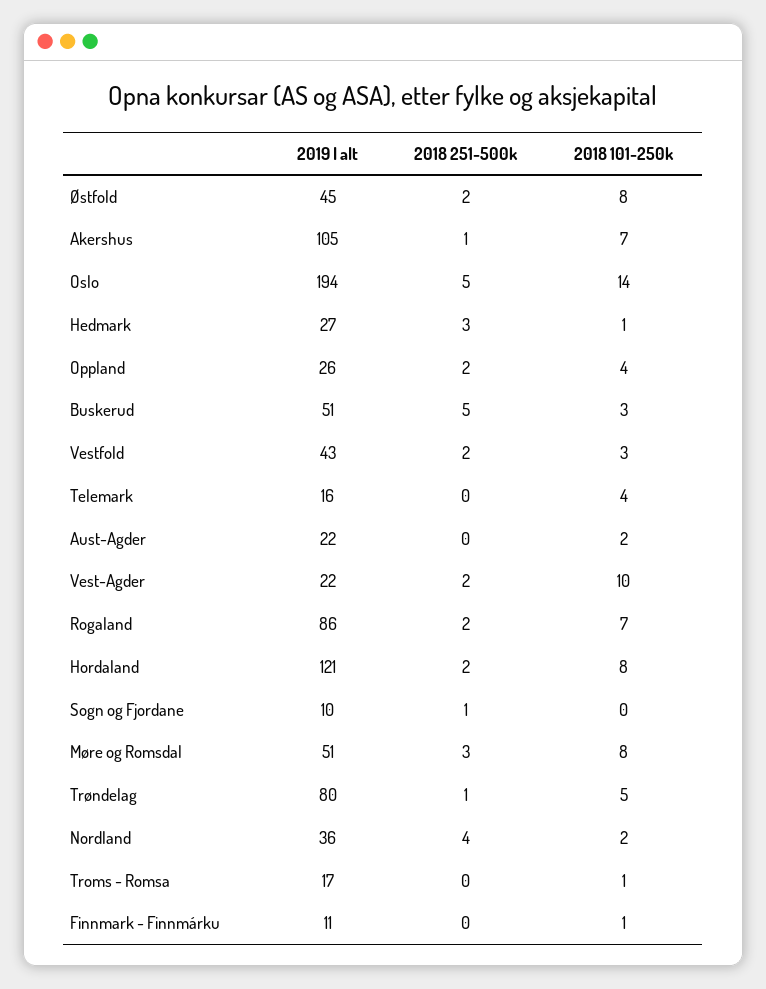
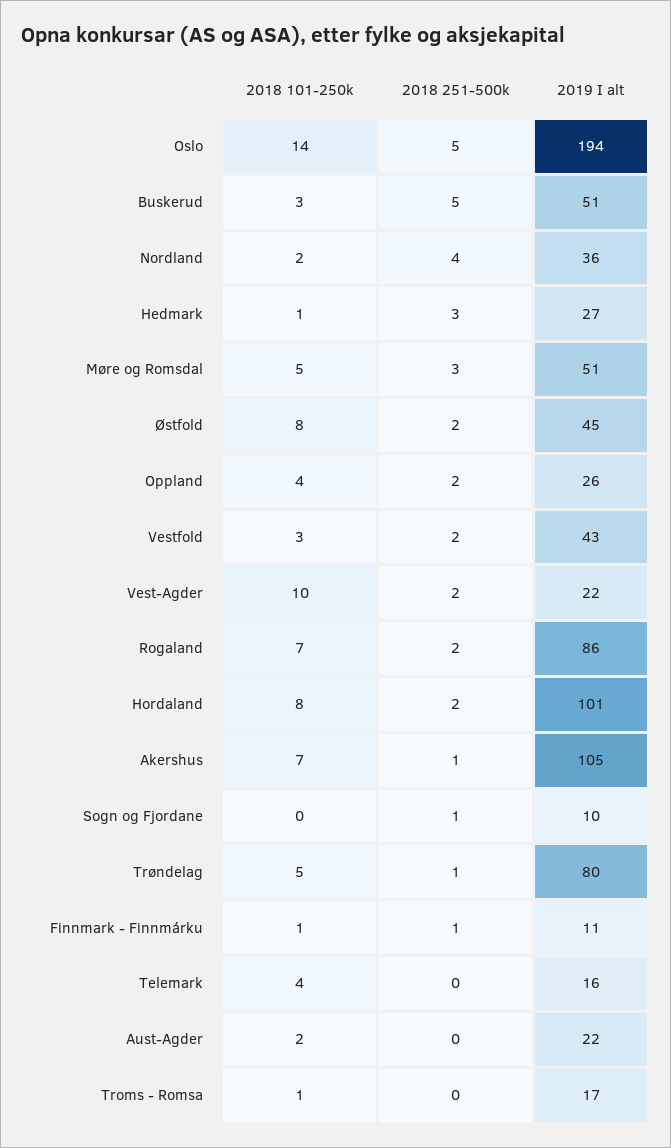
  {
    "2019 I alt": {
      "Østfold": 45,
      "Akershus": 105,
      "Oslo": 194,
      "Hedmark": 27,
      "Oppland": 26,
      "Buskerud": 51,
      "Vestfold": 43,
      "Telemark": 16,
      "Aust-Agder": 22,
      "Vest-Agder": 22,
      "Rogaland": 86,
-     "Hordaland": 121,
+     "Hordaland": 101,
      "Sogn og Fjordane": 10,
      "Møre og Romsdal": 51,
      "Trøndelag": 80,
      "Nordland": 36,
      "Troms - Romsa": 17,
      "Finnmark - Finnmárku": 11
    },
    "2018 251-500k": {
      "Østfold": 2,
      "Akershus": 1,
      "Oslo": 5,
      "Hedmark": 3,
      "Oppland": 2,
      "Buskerud": 5,
      "Vestfold": 2,
      "Telemark": 0,
      "Aust-Agder": 0,
      "Vest-Agder": 2,
      "Rogaland": 2,
      "Hordaland": 2,
      "Sogn og Fjordane": 1,
      "Møre og Romsdal": 3,
      "Trøndelag": 1,
      "Nordland": 4,
      "Troms - Romsa": 0,
-     "Finnmark - Finnmárku": 0
+     "Finnmark - Finnmárku": 1
    },
    "2018 101-250k": {
      "Østfold": 8,
      "Akershus": 7,
      "Oslo": 14,
      "Hedmark": 1,
      "Oppland": 4,
      "Buskerud": 3,
      "Vestfold": 3,
      "Telemark": 4,
      "Aust-Agder": 2,
      "Vest-Agder": 10,
      "Rogaland": 7,
      "Hordaland": 8,
      "Sogn og Fjordane": 0,
-     "Møre og Romsdal": 8,
+     "Møre og Romsdal": 5,
      "Trøndelag": 5,
      "Nordland": 2,
      "Troms - Romsa": 1,
      "Finnmark - Finnmárku": 1
    }
  }

